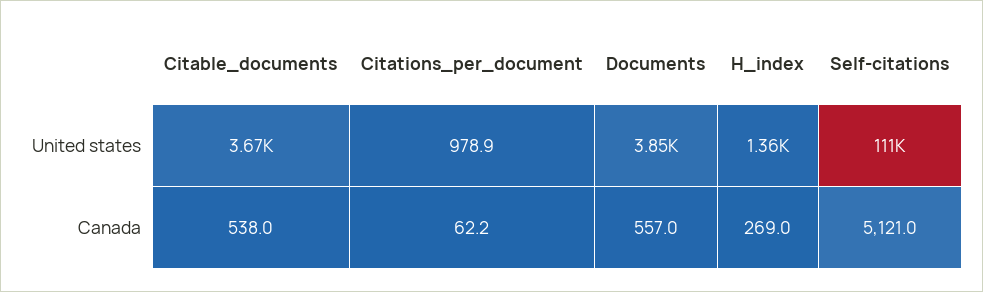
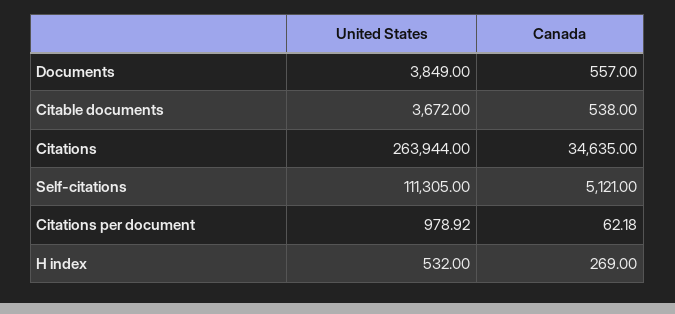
  {
    "Citable_documents": {
      "United states": 3672,
      "Canada": 538
    },
    "Citations_per_document": {
      "United states": 978.92,
      "Canada": 62.18
    },
    "Documents": {
      "United states": 3849,
      "Canada": 557
    },
    "H_index": {
-     "United states": 1360,
+     "United states": 532,
      "Canada": 269
    },
    "Self-citations": {
      "United states": 111305,
      "Canada": 5121
-   }
+   },
+   "Citations": {
+     "United states": 263944,
+     "Canada": 34635
+   }
  }

